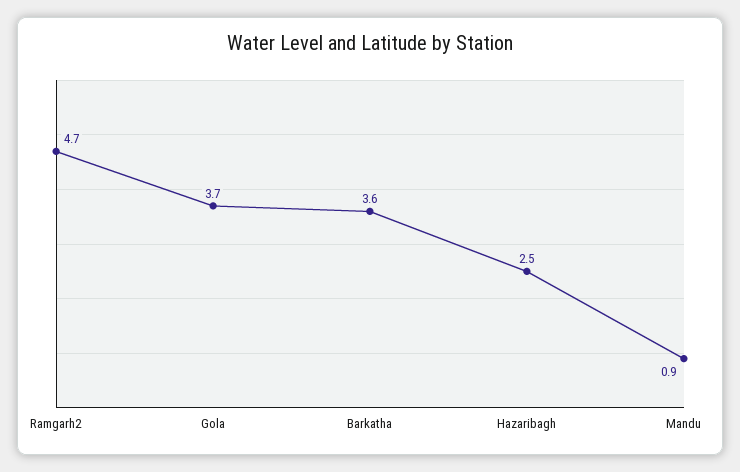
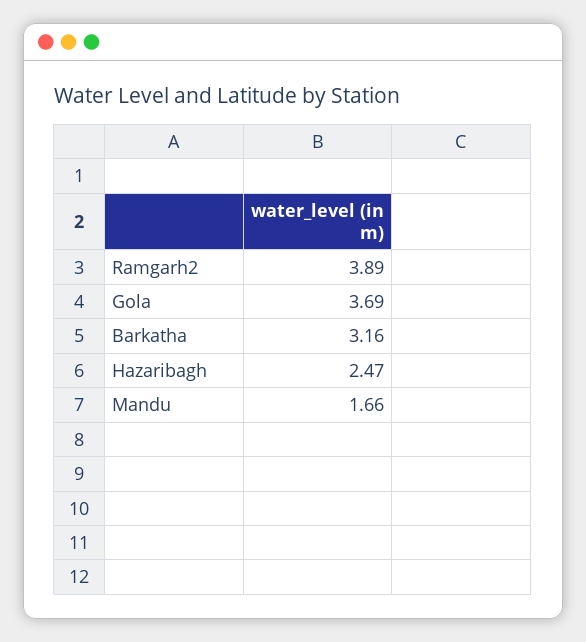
  {
-   "Ramgarh2": 4.7,
+   "Ramgarh2": 3.89,
    "Gola": 3.69,
-   "Barkatha": 3.6,
+   "Barkatha": 3.16,
    "Hazaribagh": 2.47,
-   "Mandu": 0.9
+   "Mandu": 1.66
  }

